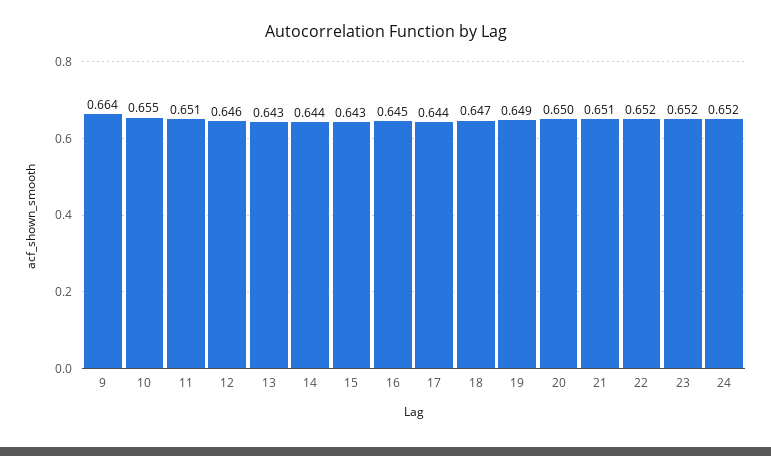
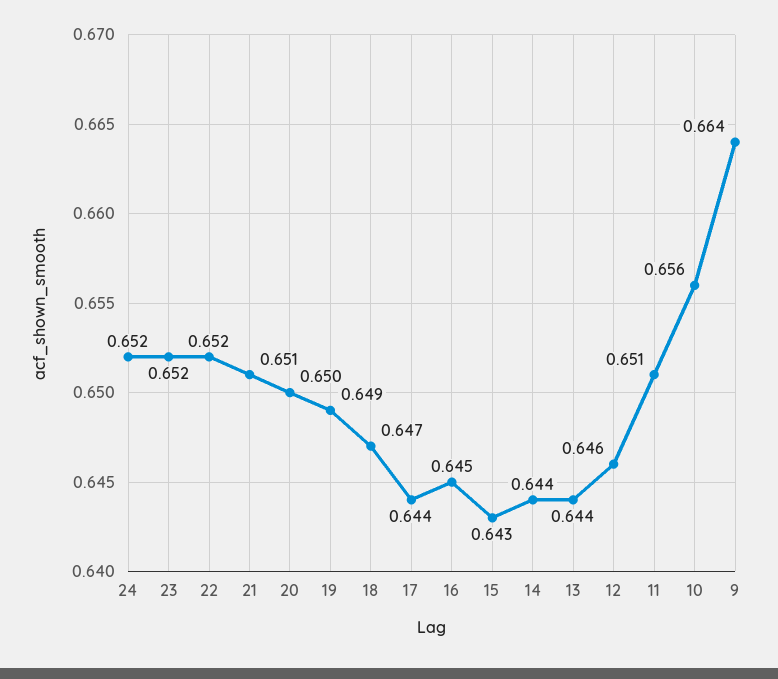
  {
    "9": 0.664,
-   "10": 0.655,
+   "10": 0.656,
    "11": 0.651,
    "12": 0.646,
-   "13": 0.643,
+   "13": 0.644,
    "14": 0.644,
    "15": 0.643,
    "16": 0.645,
    "17": 0.644,
    "18": 0.647,
    "19": 0.649,
    "20": 0.65,
    "21": 0.651,
    "22": 0.652,
    "23": 0.652,
    "24": 0.652
  }

